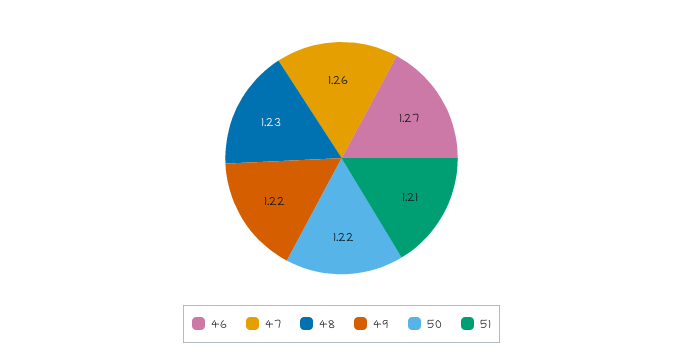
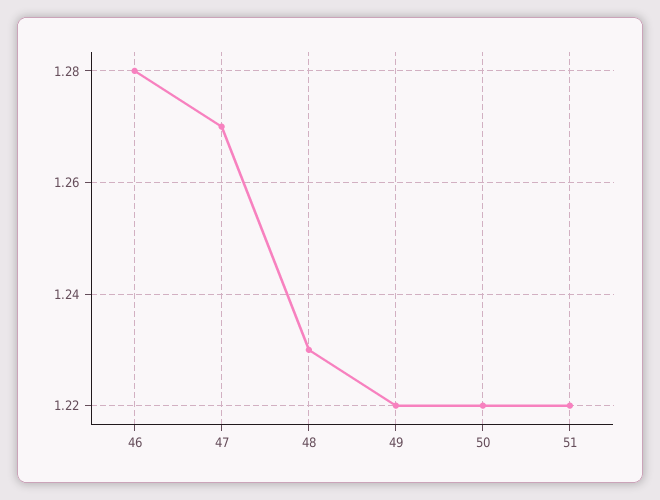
  {
-   "46": 1.27,
+   "46": 1.28,
-   "47": 1.26,
+   "47": 1.27,
    "48": 1.23,
    "49": 1.22,
    "50": 1.22,
-   "51": 1.21
+   "51": 1.22
  }

